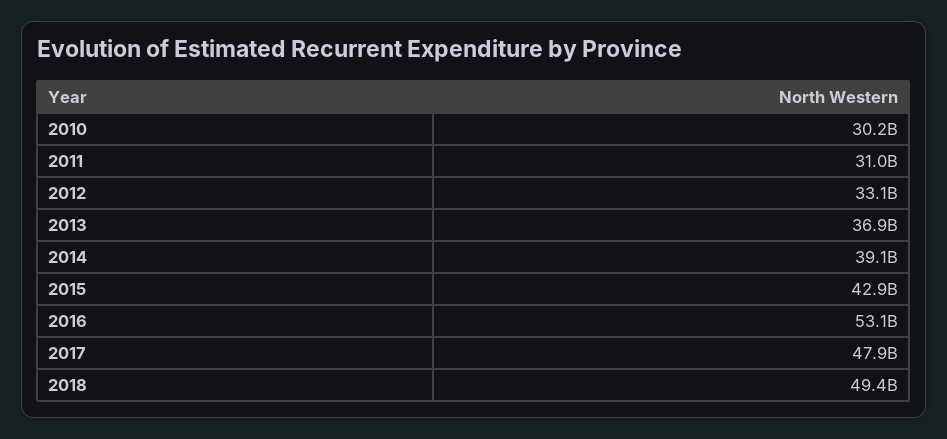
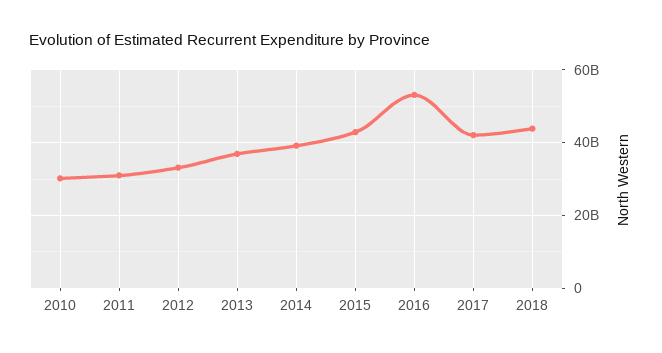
  {
    "2010": 30200000000,
    "2011": 31000000000,
    "2012": 33100000000,
    "2013": 36900000000,
    "2014": 39100000000,
    "2015": 42900000000,
    "2016": 53100000000,
-   "2017": 47900000000,
+   "2017": 42000000000,
-   "2018": 49400000000
+   "2018": 44000000000
  }

